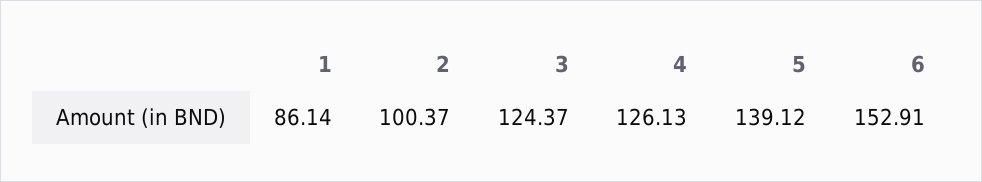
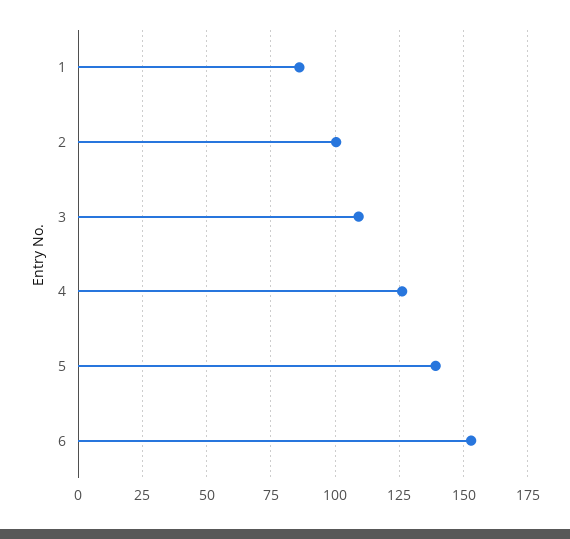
  {
    "1": 86.14,
    "2": 100.37,
-   "3": 124.37,
+   "3": 110,
    "4": 126.13,
    "5": 139.12,
    "6": 152.91
  }

